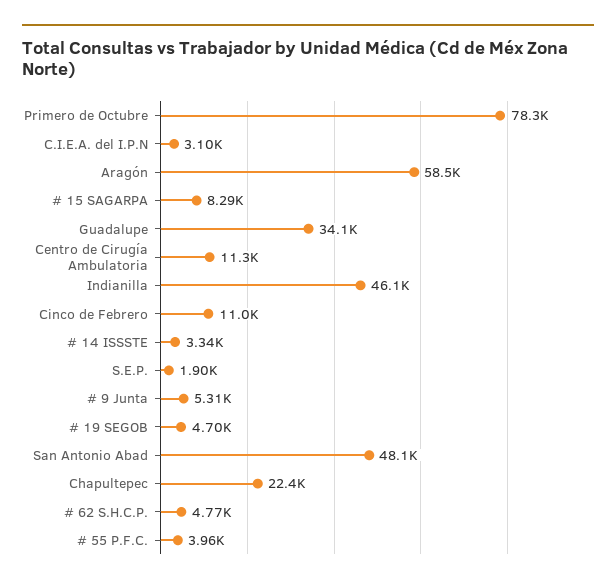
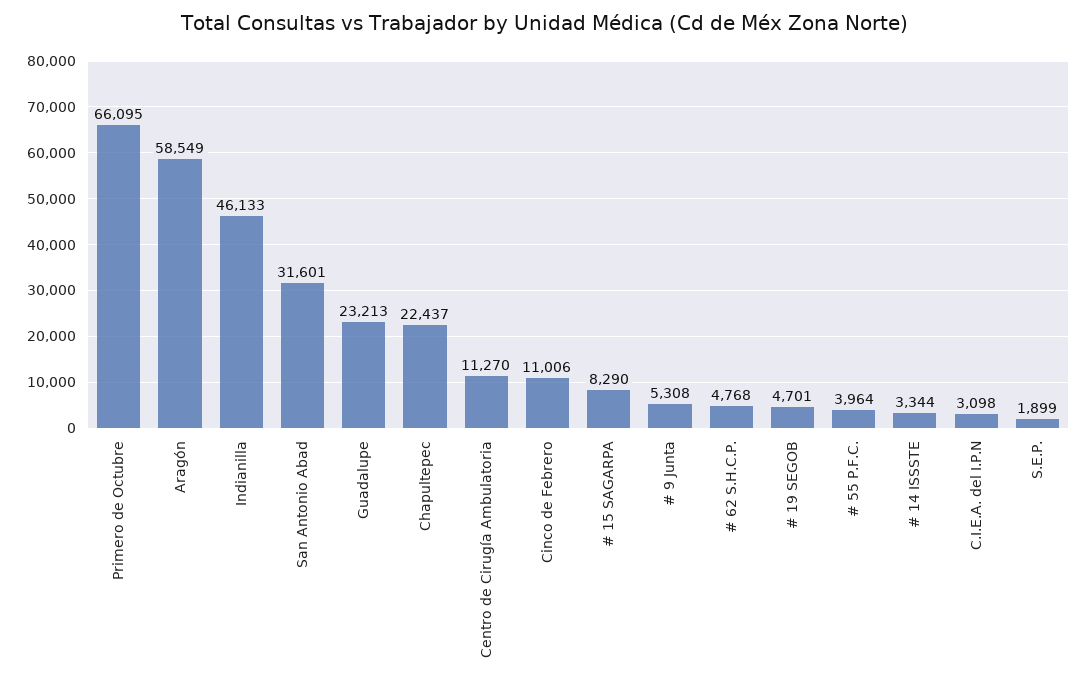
  {
-   "Primero de Octubre": 78300,
+   "Primero de Octubre": 66095,
    "C.I.E.A. del I.P.N": 3098,
    "Aragón": 58549,
    "# 15 SAGARPA": 8290,
-   "Guadalupe": 34100,
+   "Guadalupe": 23213,
    "Centro de Cirugía Ambulatoria": 11270,
    "Indianilla": 46133,
    "Cinco de Febrero": 11006,
    "# 14 ISSSTE": 3344,
    "S.E.P.": 1899,
    "# 9 Junta": 5308,
    "# 19 SEGOB": 4701,
-   "San Antonio Abad": 48100,
+   "San Antonio Abad": 31601,
    "Chapultepec": 22437,
    "# 62 S.H.C.P.": 4768,
    "# 55 P.F.C.": 3964
  }

